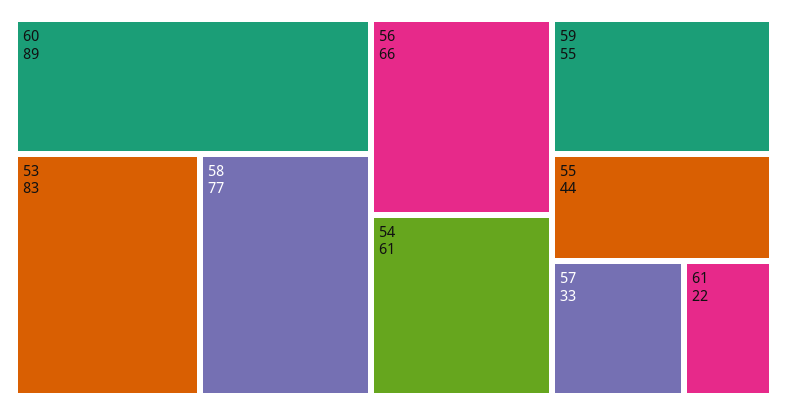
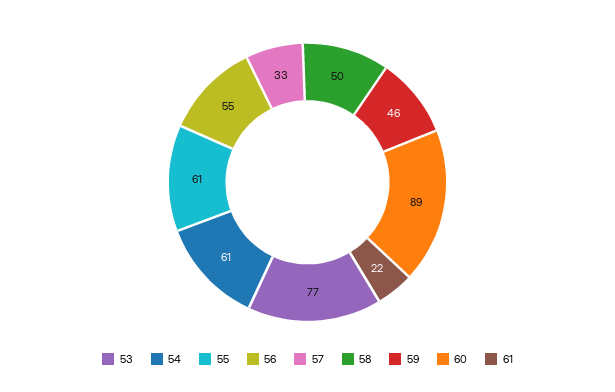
  {
    "60": 89,
-   "53": 83,
+   "53": 77,
-   "58": 77,
+   "58": 50,
-   "56": 66,
+   "56": 55,
    "54": 61,
-   "59": 55,
+   "59": 46,
-   "55": 44,
+   "55": 61,
    "57": 33,
    "61": 22
  }

